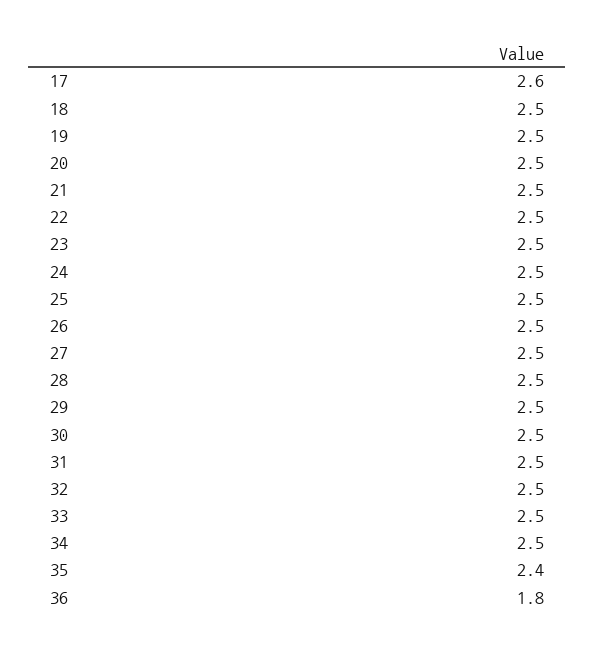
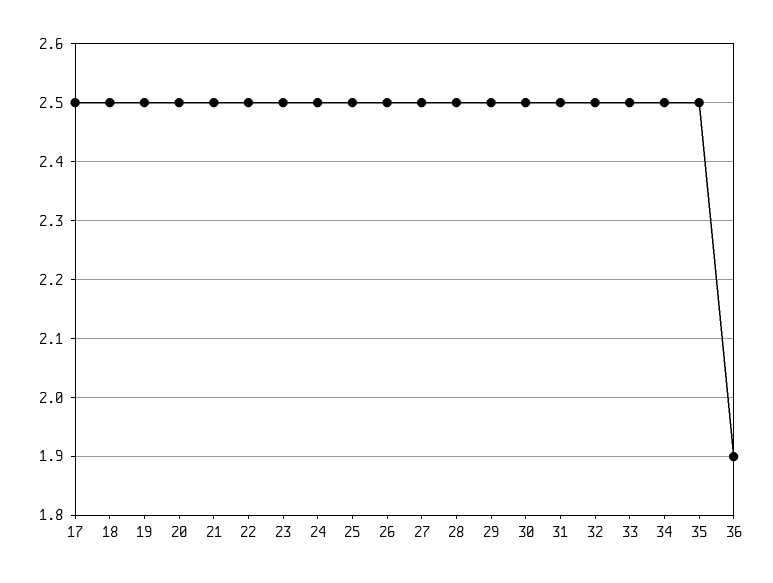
  {
-   "17": 2.6,
+   "17": 2.5,
    "18": 2.5,
    "19": 2.5,
    "20": 2.5,
    "21": 2.5,
    "22": 2.5,
    "23": 2.5,
    "24": 2.5,
    "25": 2.5,
    "26": 2.5,
    "27": 2.5,
    "28": 2.5,
    "29": 2.5,
    "30": 2.5,
    "31": 2.5,
    "32": 2.5,
    "33": 2.5,
    "34": 2.5,
-   "35": 2.4,
+   "35": 2.5,
-   "36": 1.8
+   "36": 1.9
  }

